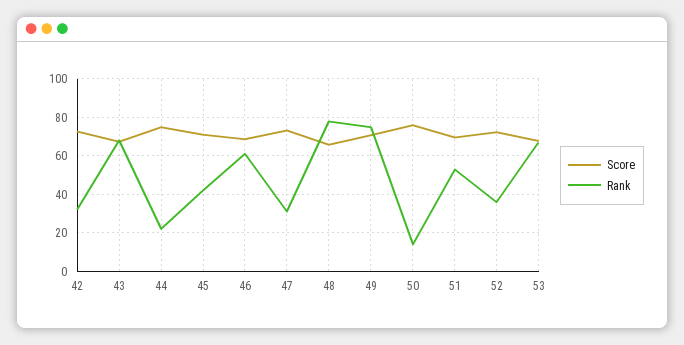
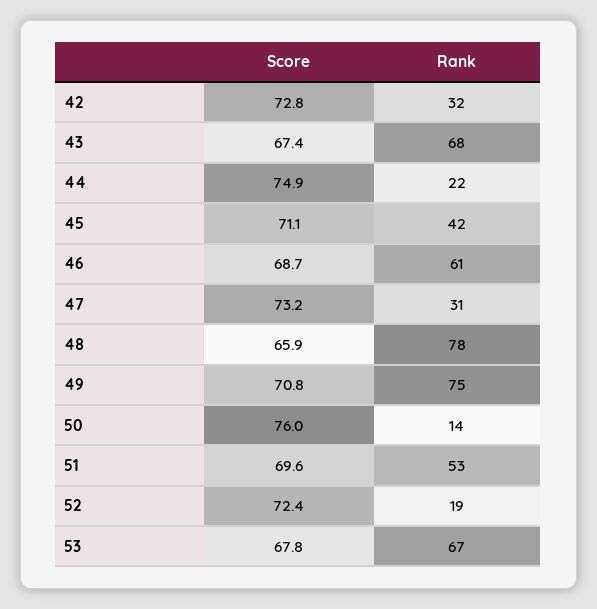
  {
    "Score": {
      "42": 72.8,
      "43": 67.4,
      "44": 74.9,
      "45": 71.1,
      "46": 68.7,
      "47": 73.2,
      "48": 65.9,
      "49": 70.8,
      "50": 76,
      "51": 69.6,
      "52": 72.4,
      "53": 67.8
    },
    "Rank": {
      "42": 32,
      "43": 68,
      "44": 22,
      "45": 42,
      "46": 61,
      "47": 31,
      "48": 78,
      "49": 75,
      "50": 14,
      "51": 53,
-     "52": 35,
+     "52": 19,
      "53": 67
    }
  }

